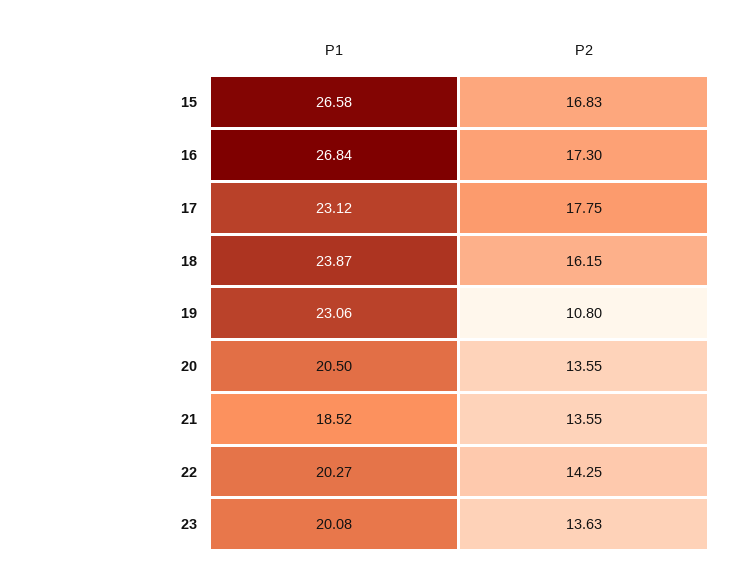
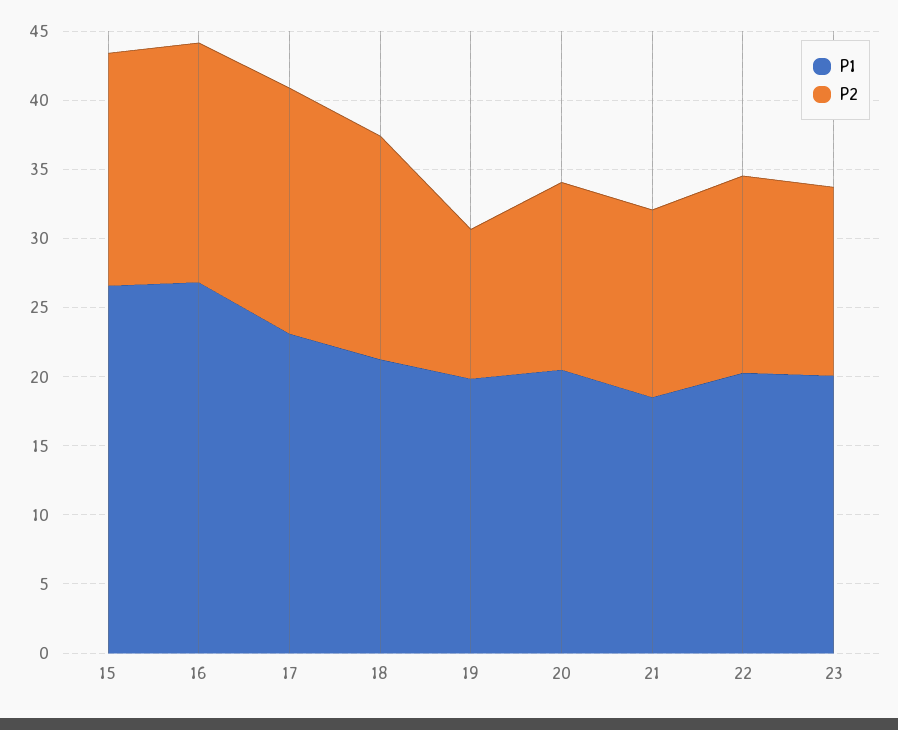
  {
    "P1": {
      "15": 26.58,
      "16": 26.84,
      "17": 23.12,
-     "18": 23.87,
+     "18": 21,
-     "19": 23.06,
+     "19": 20,
      "20": 20.5,
      "21": 18.52,
      "22": 20.27,
      "23": 20.08
    },
    "P2": {
      "15": 16.83,
      "16": 17.3,
      "17": 17.75,
      "18": 16.15,
      "19": 10.8,
      "20": 13.55,
      "21": 13.55,
      "22": 14.25,
      "23": 13.63
    }
  }

